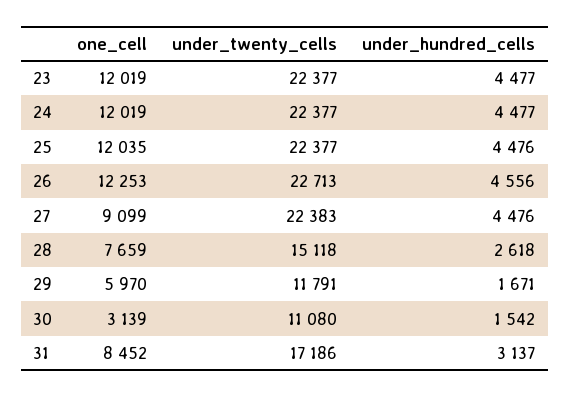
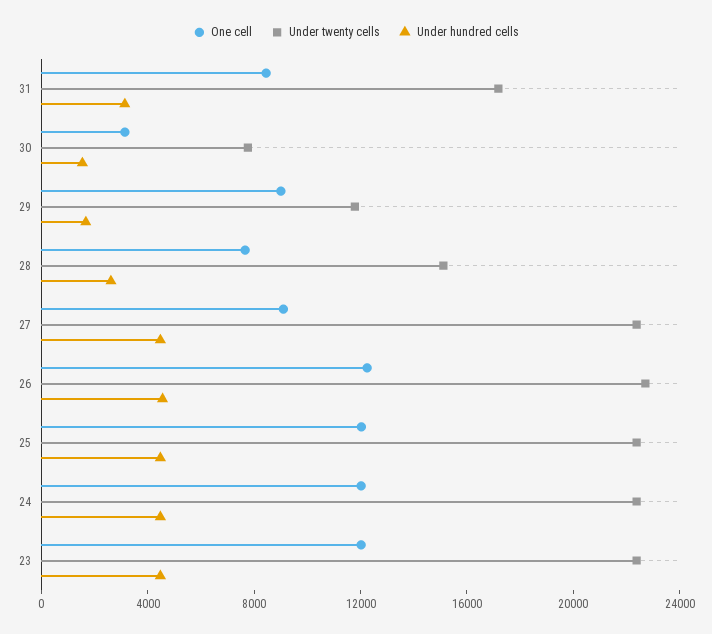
  {
    "one_cell": {
      "23": 12019,
      "24": 12019,
      "25": 12035,
      "26": 12253,
      "27": 9099,
      "28": 7659,
-     "29": 5970,
+     "29": 9000,
      "30": 3139,
      "31": 8452
    },
    "under_twenty_cells": {
      "23": 22377,
      "24": 22377,
      "25": 22377,
      "26": 22713,
      "27": 22383,
      "28": 15118,
      "29": 11791,
-     "30": 11080,
+     "30": 8000,
      "31": 17186
    },
    "under_hundred_cells": {
      "23": 4477,
      "24": 4477,
      "25": 4476,
      "26": 4556,
      "27": 4476,
      "28": 2618,
      "29": 1671,
      "30": 1542,
      "31": 3137
    }
  }

